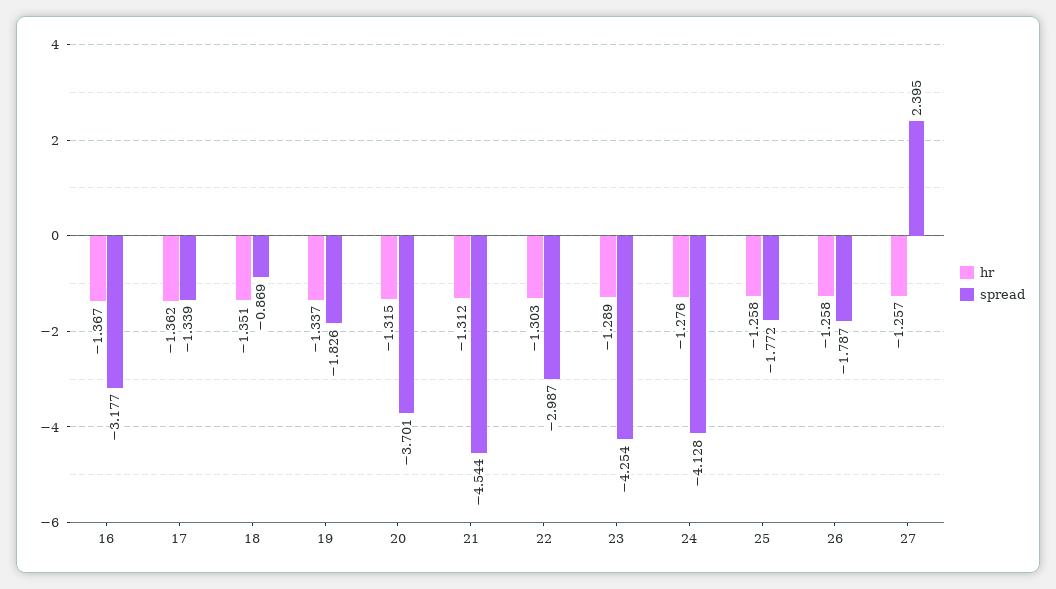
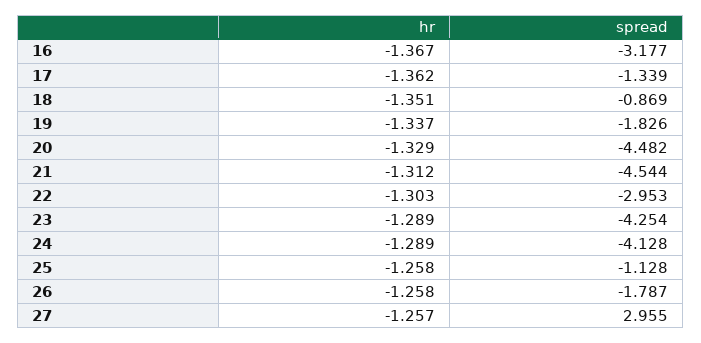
  {
    "hr": {
      "16": -1.367,
      "17": -1.362,
      "18": -1.351,
      "19": -1.337,
-     "20": -1.315,
+     "20": -1.329,
      "21": -1.312,
      "22": -1.303,
      "23": -1.289,
-     "24": -1.276,
+     "24": -1.289,
      "25": -1.258,
      "26": -1.258,
      "27": -1.257
    },
    "spread": {
      "16": -3.177,
      "17": -1.339,
      "18": -0.869,
      "19": -1.826,
-     "20": -3.701,
+     "20": -4.482,
      "21": -4.544,
-     "22": -2.987,
+     "22": -2.953,
      "23": -4.254,
      "24": -4.128,
-     "25": -1.772,
+     "25": -1.128,
      "26": -1.787,
-     "27": 2.395
+     "27": 2.955
    }
  }

